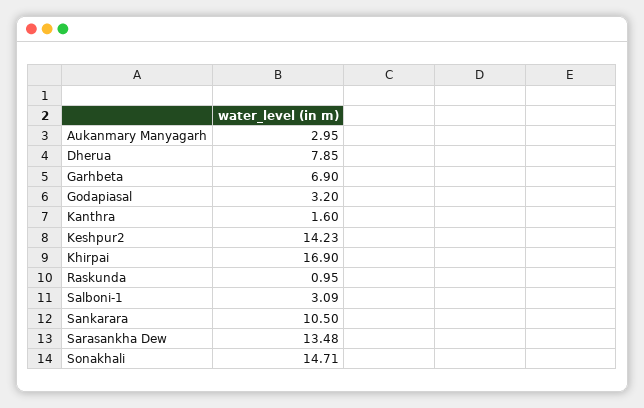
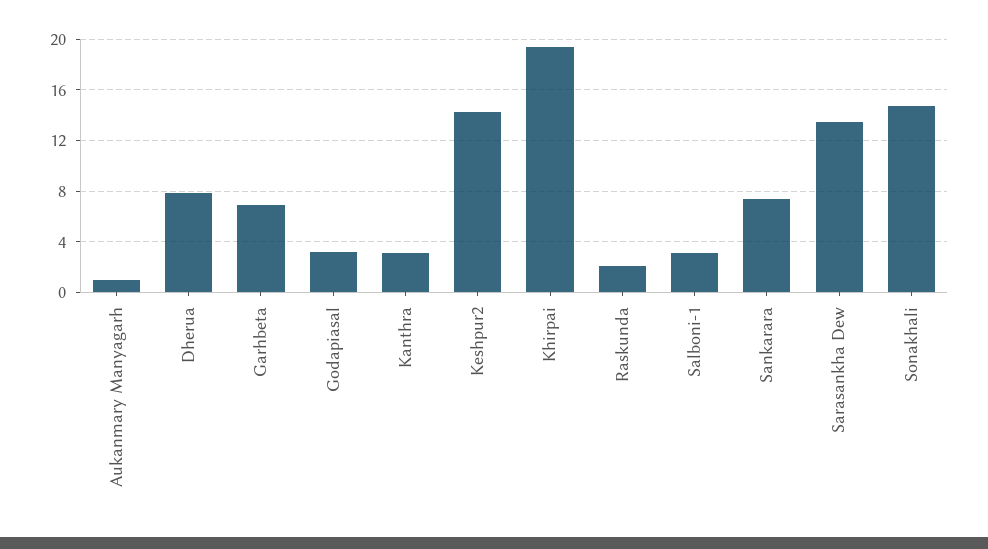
  {
-   "Aukanmary Manyagarh": 2.95,
+   "Aukanmary Manyagarh": 1,
    "Dherua": 7.85,
    "Garhbeta": 6.9,
    "Godapiasal": 3.2,
-   "Kanthra": 1.6,
+   "Kanthra": 3,
    "Keshpur2": 14.23,
-   "Khirpai": 16.9,
+   "Khirpai": 19.5,
-   "Raskunda": 0.95,
+   "Raskunda": 2,
    "Salboni-1": 3.09,
-   "Sankarara": 10.5,
+   "Sankarara": 7.5,
    "Sarasankha Dew": 13.48,
    "Sonakhali": 14.71
  }

